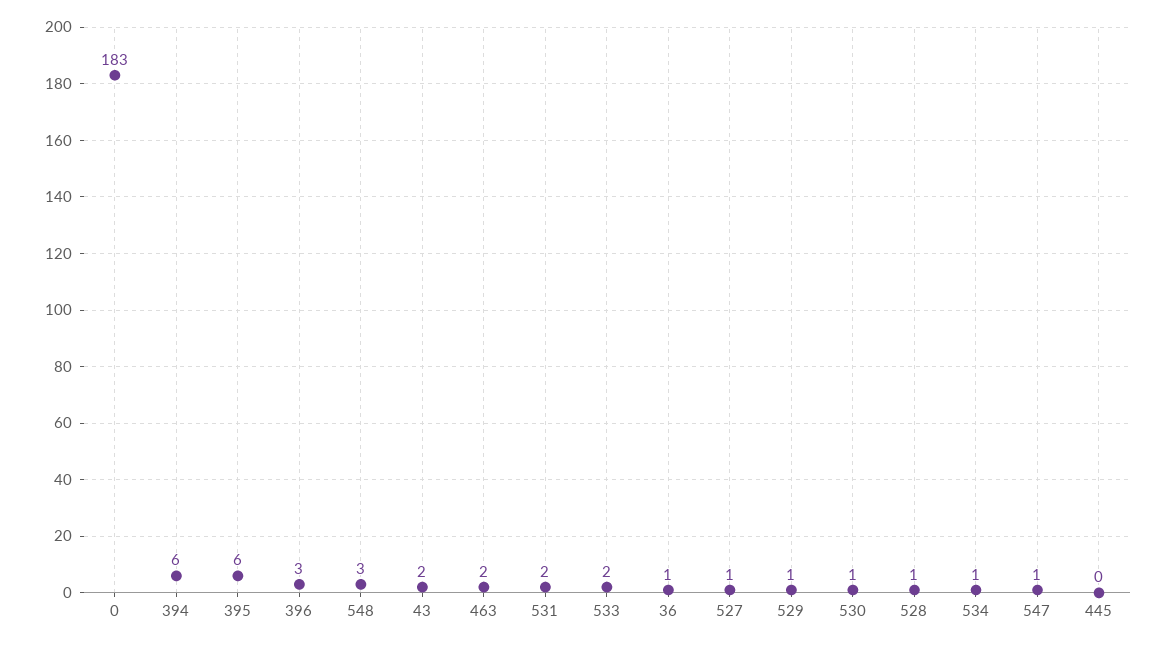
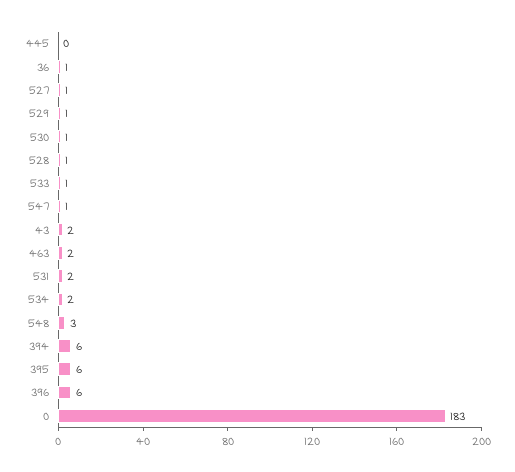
  {
    "0": 183,
    "394": 6,
    "395": 6,
-   "396": 3,
+   "396": 6,
    "548": 3,
    "43": 2,
    "463": 2,
    "531": 2,
-   "533": 2,
+   "533": 1,
    "36": 1,
    "527": 1,
    "529": 1,
    "530": 1,
    "528": 1,
-   "534": 1,
+   "534": 2,
    "547": 1,
    "445": 0
  }

